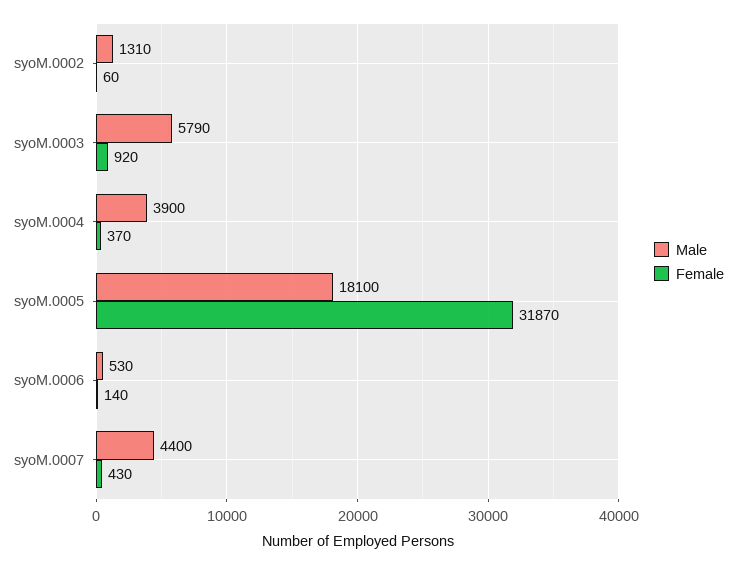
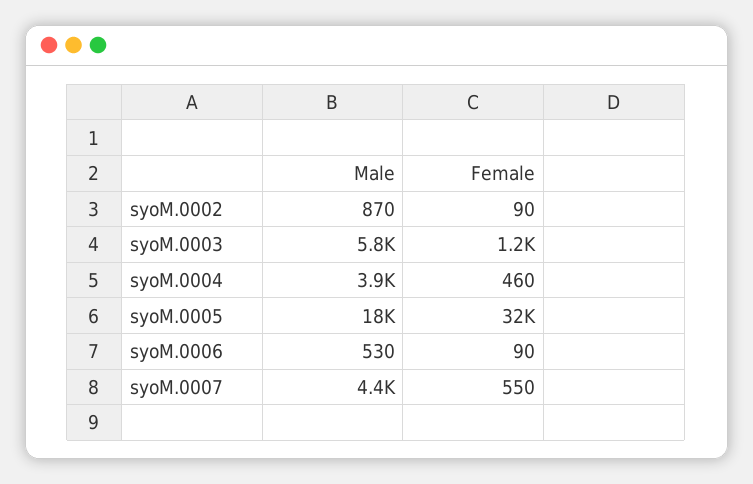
  {
    "Male": {
-     "syoM.0002": 1310,
+     "syoM.0002": 870,
      "syoM.0003": 5790,
      "syoM.0004": 3900,
      "syoM.0005": 18100,
      "syoM.0006": 530,
      "syoM.0007": 4400
    },
    "Female": {
-     "syoM.0002": 60,
+     "syoM.0002": 90,
-     "syoM.0003": 920,
+     "syoM.0003": 1200,
-     "syoM.0004": 370,
+     "syoM.0004": 460,
      "syoM.0005": 31870,
-     "syoM.0006": 140,
+     "syoM.0006": 90,
-     "syoM.0007": 430
+     "syoM.0007": 550
    }
  }

